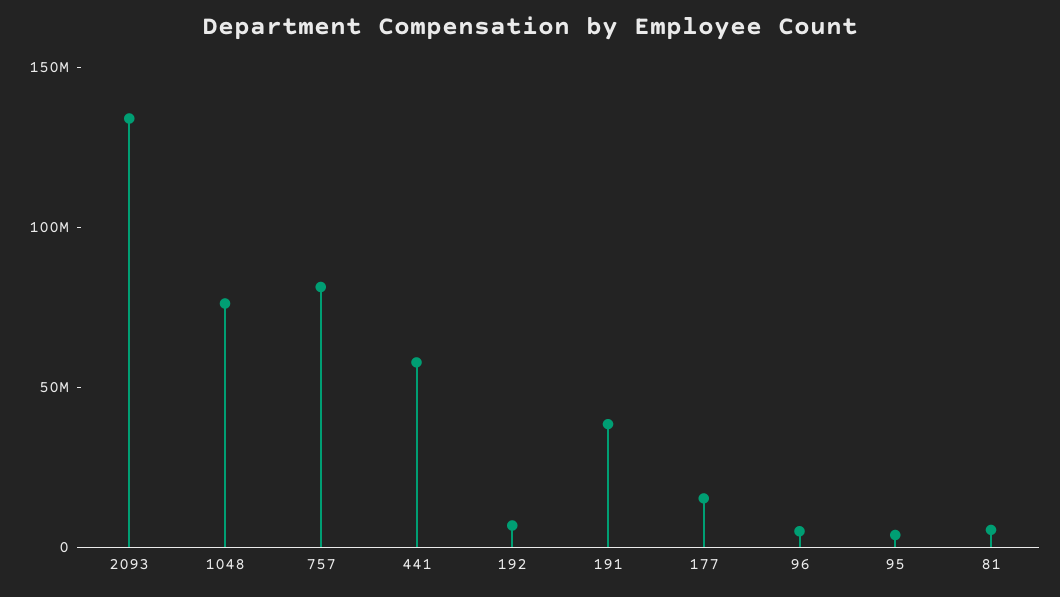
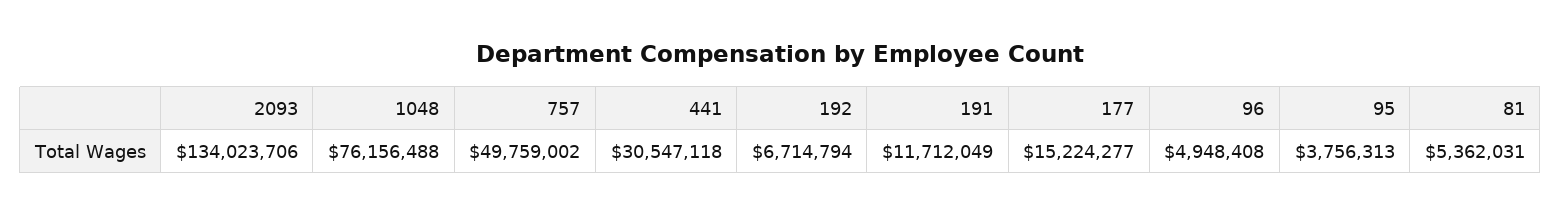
  {
    "2093": 134023706,
    "1048": 76156488,
-   "757": 80000000,
+   "757": 49759002,
-   "441": 60000000,
+   "441": 30547118,
    "192": 6714794,
-   "191": 40000000,
+   "191": 11712049,
    "177": 15224277,
    "96": 4948408,
    "95": 3756313,
    "81": 5362031
  }

